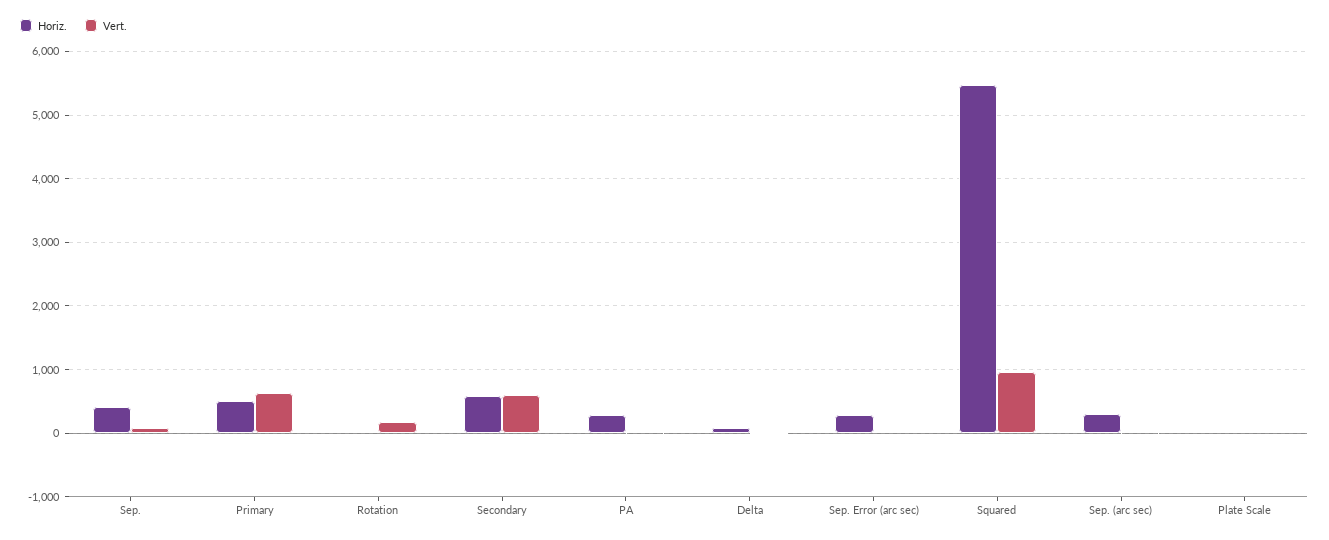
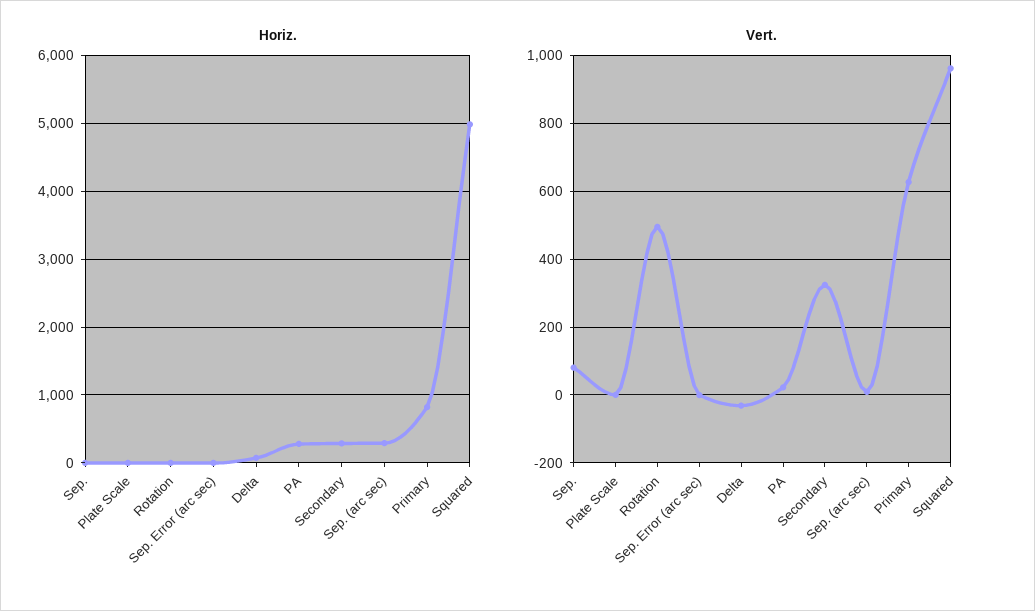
  {
    "Horiz.": {
-     "Sep.": 400,
+     "Sep.": 0,
-     "Primary": 500,
+     "Primary": 800,
      "Rotation": 0,
-     "Secondary": 600,
+     "Secondary": 300,
      "PA": 300,
      "Delta": 100,
-     "Sep. Error (arc sec)": 300,
+     "Sep. Error (arc sec)": 0,
-     "Squared": 5500,
+     "Squared": 5000,
      "Sep. (arc sec)": 300,
      "Plate Scale": 0
    },
    "Vert.": {
      "Sep.": 80,
      "Primary": 620,
-     "Rotation": 200,
+     "Rotation": 500,
-     "Secondary": 600,
+     "Secondary": 320,
      "PA": 20,
      "Delta": -40,
      "Sep. Error (arc sec)": 0,
      "Squared": 960,
      "Sep. (arc sec)": 0,
      "Plate Scale": 0
    }
  }

